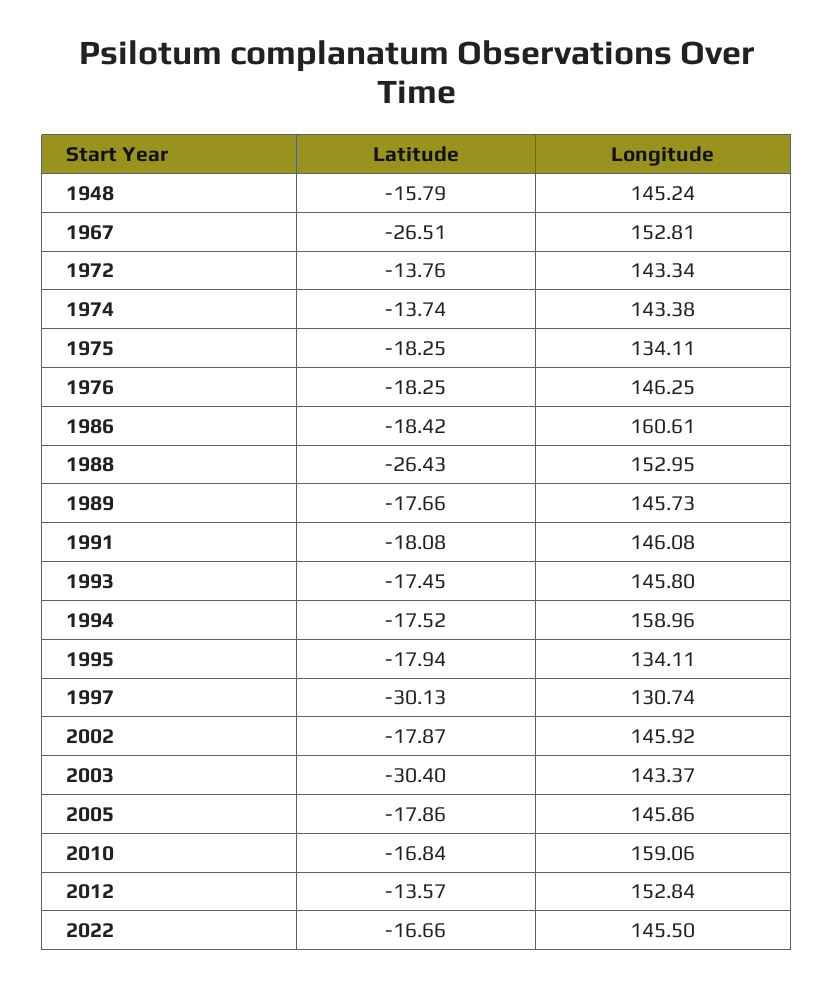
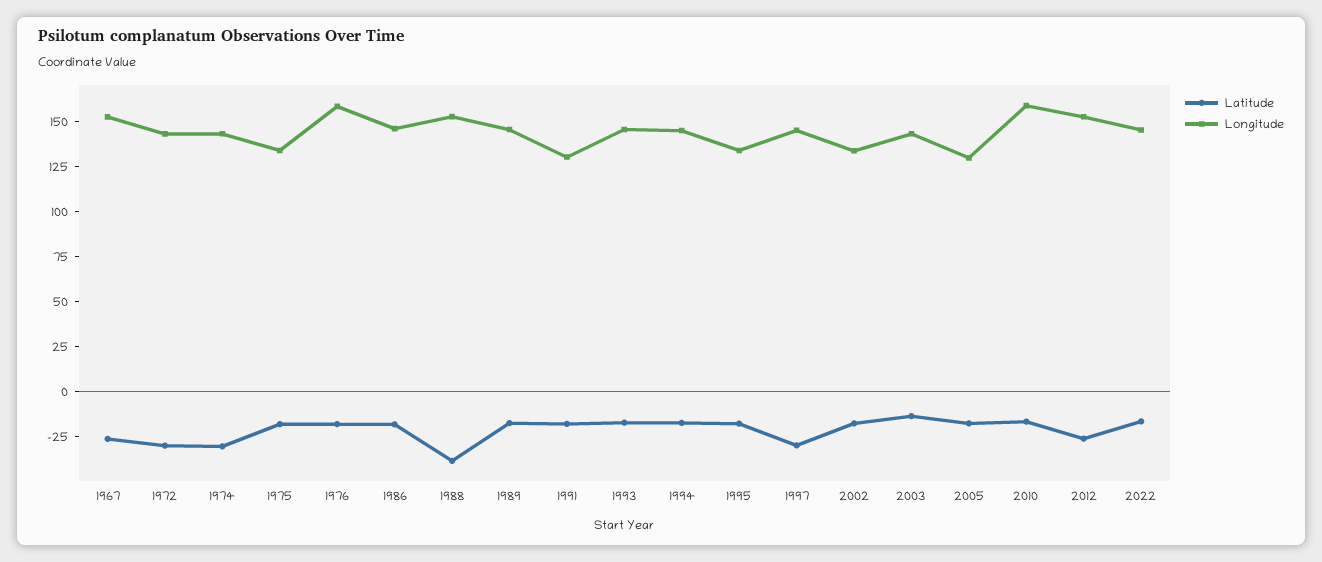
  {
    "Latitude": {
-     "1948": -15.79,
      "1967": -26.51,
-     "1972": -13.76,
+     "1972": -30,
-     "1974": -13.74,
+     "1974": -30,
      "1975": -18.25,
      "1976": -18.25,
      "1986": -18.42,
-     "1988": -26.43,
+     "1988": -40,
      "1989": -17.66,
      "1991": -18.08,
      "1993": -17.45,
      "1994": -17.52,
      "1995": -17.94,
      "1997": -30.13,
      "2002": -17.87,
-     "2003": -30.4,
+     "2003": -15,
      "2005": -17.86,
      "2010": -16.84,
-     "2012": -13.57,
+     "2012": -25,
      "2022": -16.66
    },
    "Longitude": {
-     "1948": 145.24,
      "1967": 152.81,
      "1972": 143.34,
      "1974": 143.38,
      "1975": 134.11,
-     "1976": 146.25,
+     "1976": 160,
-     "1986": 160.61,
+     "1986": 145,
      "1988": 152.95,
      "1989": 145.73,
-     "1991": 146.08,
+     "1991": 130,
      "1993": 145.8,
-     "1994": 158.96,
+     "1994": 145,
      "1995": 134.11,
-     "1997": 130.74,
+     "1997": 145,
-     "2002": 145.92,
+     "2002": 135,
      "2003": 143.37,
-     "2005": 145.86,
+     "2005": 130,
      "2010": 159.06,
      "2012": 152.84,
      "2022": 145.5
    }
  }

